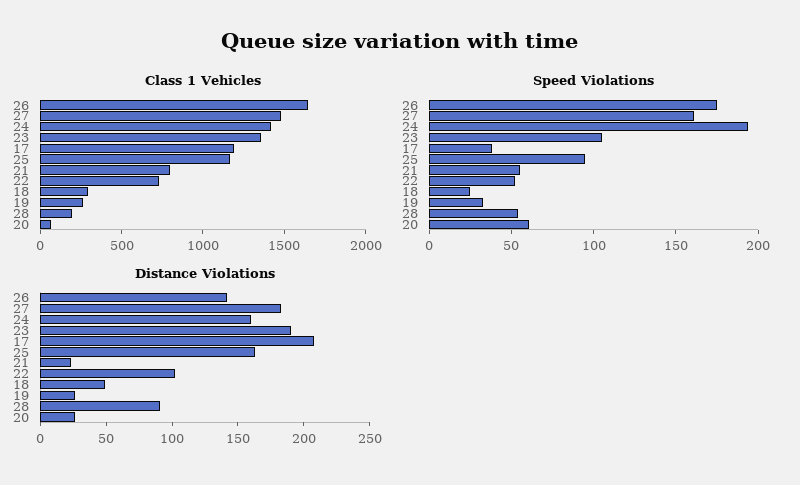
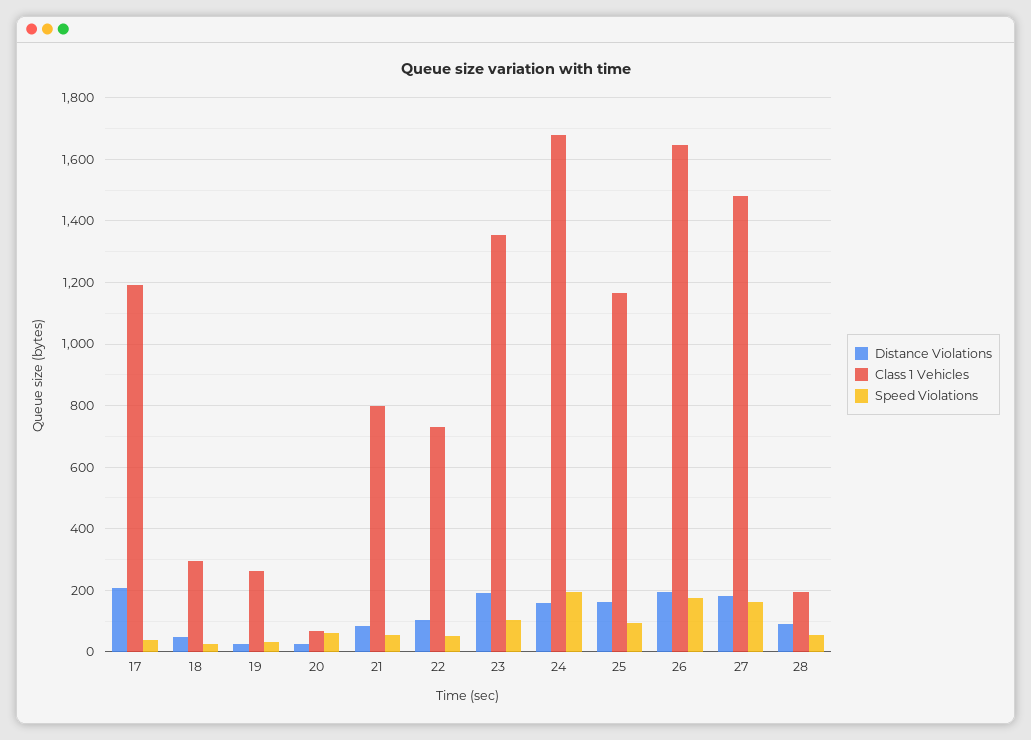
  {
    "Class 1 Vehicles": {
      "26": 1640,
      "27": 1480,
-     "24": 1400,
+     "24": 1680,
      "23": 1360,
      "17": 1200,
      "25": 1160,
      "21": 800,
      "22": 740,
      "18": 300,
      "19": 260,
      "28": 200,
      "20": 60
    },
    "Speed Violations": {
      "26": 180,
      "27": 160,
      "24": 190,
      "23": 110,
      "17": 40,
      "25": 100,
      "21": 60,
      "22": 50,
      "18": 30,
      "19": 30,
      "28": 50,
      "20": 60
    },
    "Distance Violations": {
-     "26": 140,
+     "26": 200,
      "27": 180,
      "24": 160,
      "23": 190,
      "17": 210,
      "25": 160,
-     "21": 20,
+     "21": 80,
      "22": 100,
      "18": 50,
      "19": 30,
      "28": 90,
      "20": 30
    }
  }

